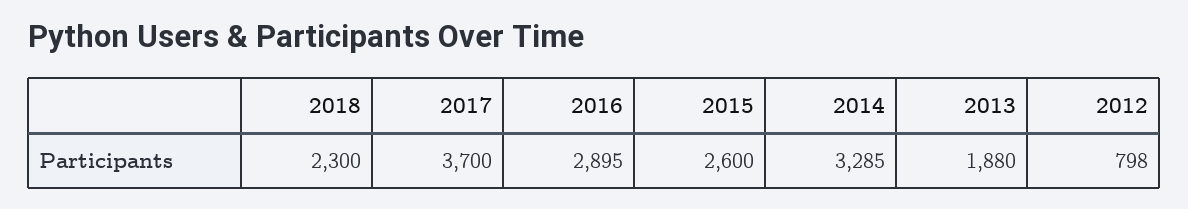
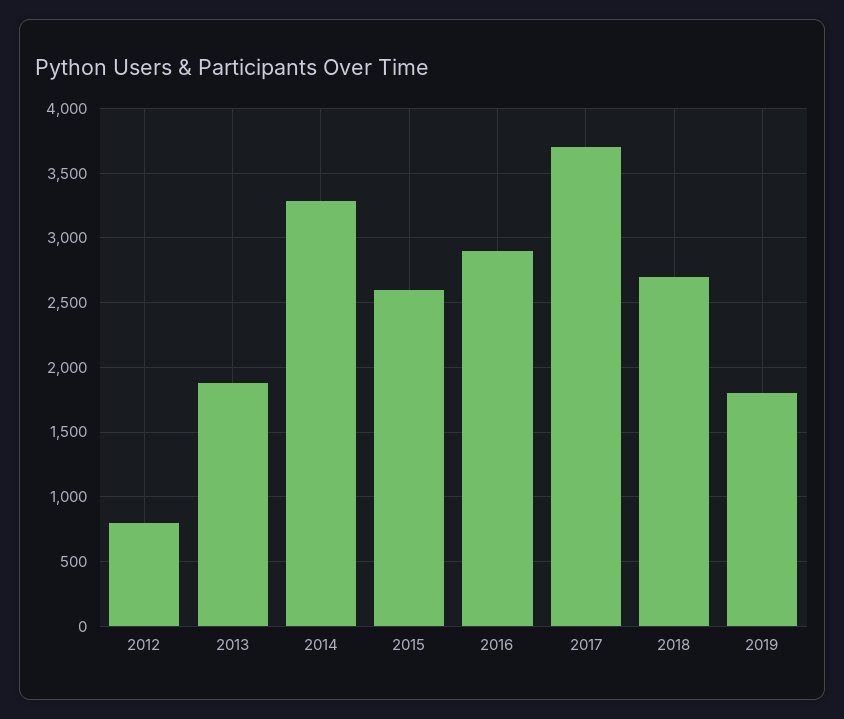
  {
-   "2018": 2300,
+   "2018": 2700,
    "2017": 3700,
    "2016": 2895,
    "2015": 2600,
    "2014": 3285,
    "2013": 1880,
-   "2012": 798
+   "2012": 798,
+   "2019": 1800
  }

